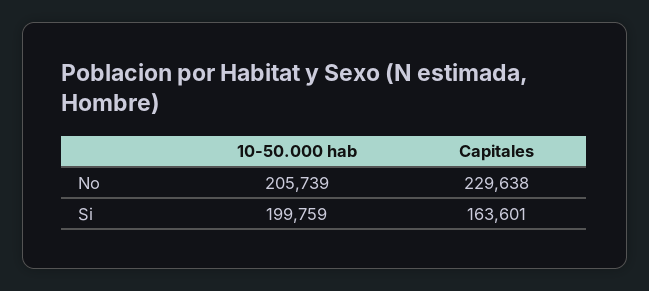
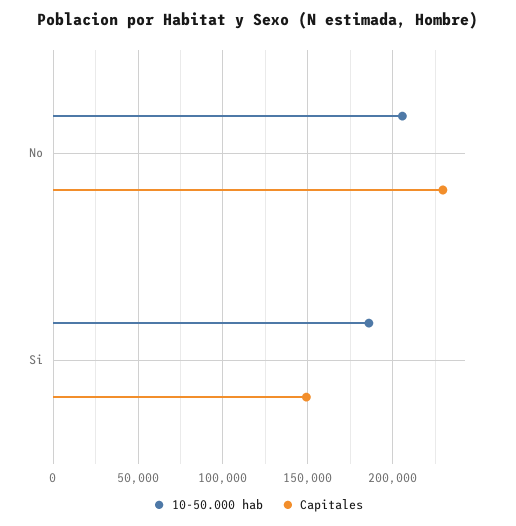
  {
    "10-50.000 hab": {
      "No": 205739,
-     "Si": 199759
+     "Si": 185000
    },
    "Capitales": {
      "No": 229638,
-     "Si": 163601
+     "Si": 150000
    }
  }

